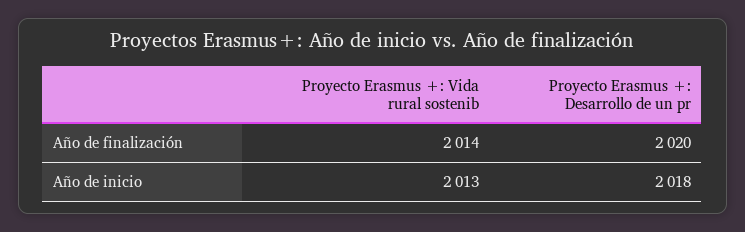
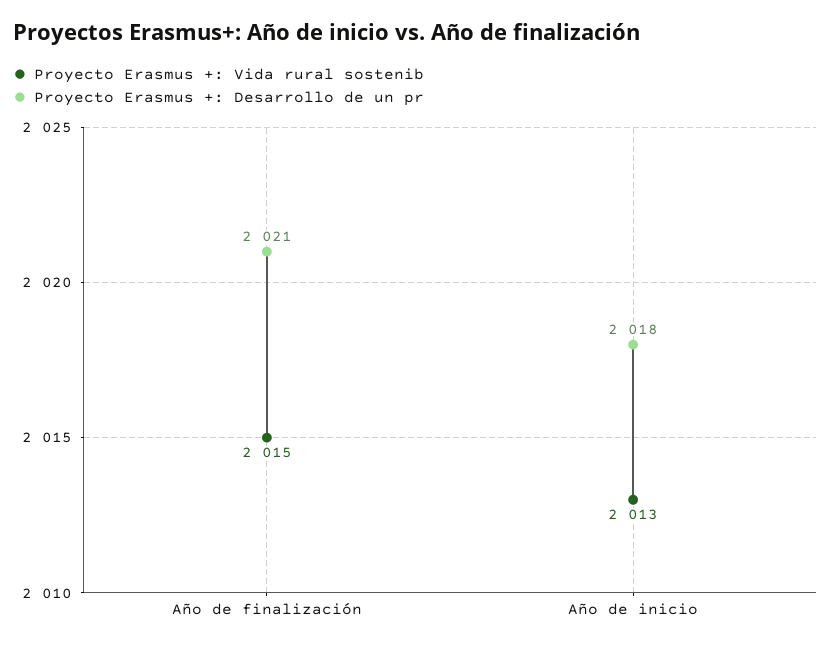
  {
    "Proyecto Erasmus +: Vida rural sostenib": {
-     "Año de finalización": 2014,
+     "Año de finalización": 2015,
      "Año de inicio": 2013
    },
    "Proyecto Erasmus +: Desarrollo de un pr": {
-     "Año de finalización": 2020,
+     "Año de finalización": 2021,
      "Año de inicio": 2018
    }
  }

